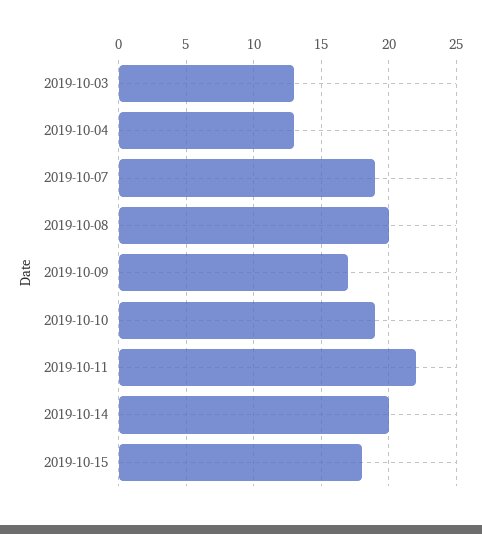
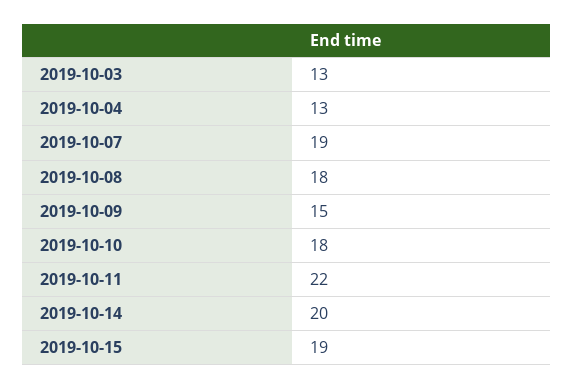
  {
    "2019-10-03": 13,
    "2019-10-04": 13,
    "2019-10-07": 19,
-   "2019-10-08": 20,
+   "2019-10-08": 18,
-   "2019-10-09": 17,
+   "2019-10-09": 15,
-   "2019-10-10": 19,
+   "2019-10-10": 18,
    "2019-10-11": 22,
    "2019-10-14": 20,
-   "2019-10-15": 18
+   "2019-10-15": 19
  }

